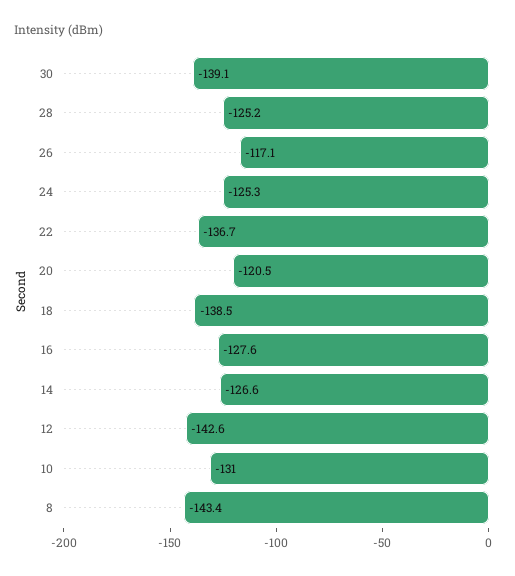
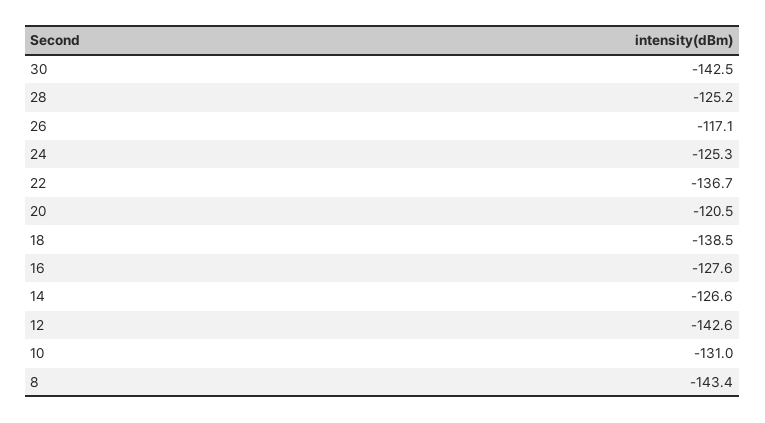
  {
-   "30": -139.1,
+   "30": -142.5,
    "28": -125.2,
    "26": -117.1,
    "24": -125.3,
    "22": -136.7,
    "20": -120.5,
    "18": -138.5,
    "16": -127.6,
    "14": -126.6,
    "12": -142.6,
    "10": -131,
    "8": -143.4
  }

